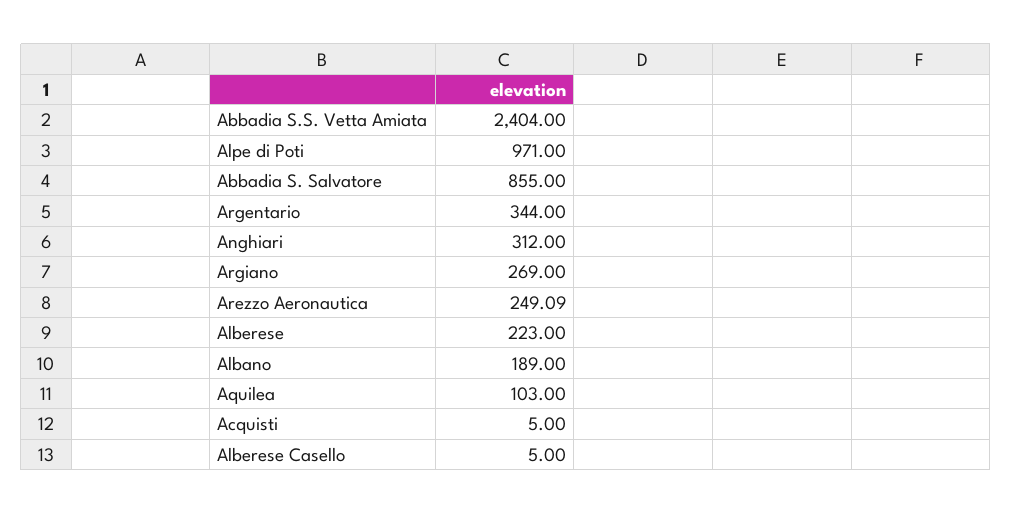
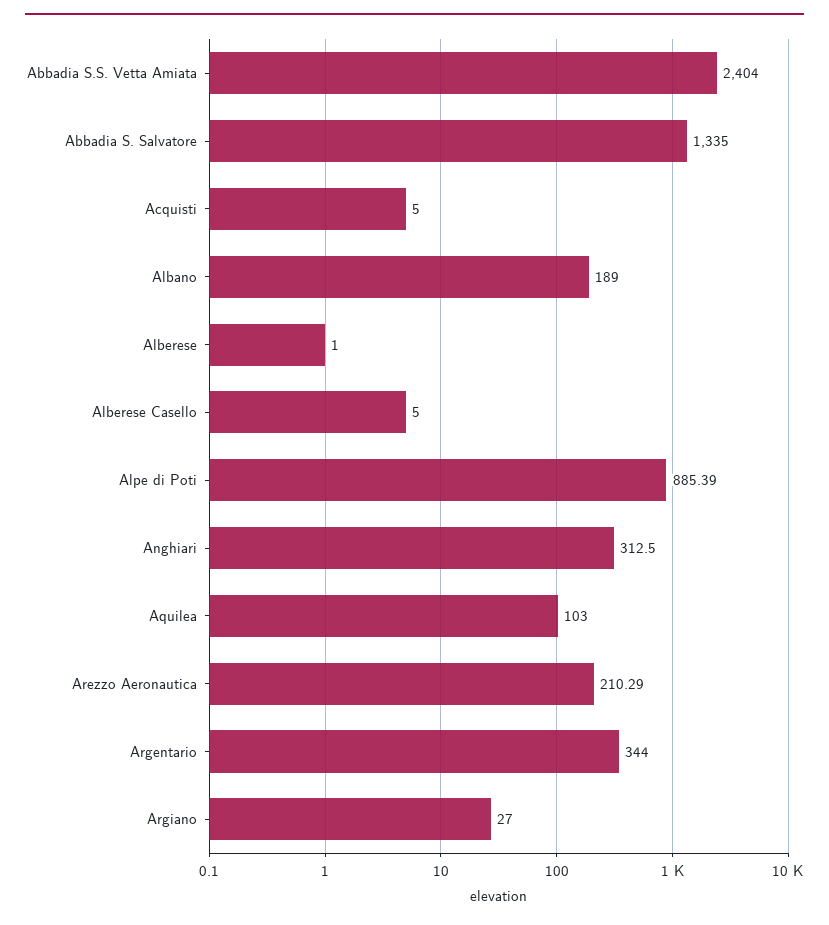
  {
    "Abbadia S.S. Vetta Amiata": 2404,
-   "Alpe di Poti": 971,
+   "Alpe di Poti": 885.39,
-   "Abbadia S. Salvatore": 855,
+   "Abbadia S. Salvatore": 1335,
    "Argentario": 344,
-   "Anghiari": 312,
+   "Anghiari": 312.5,
-   "Argiano": 269,
+   "Argiano": 27,
-   "Arezzo Aeronautica": 249.09,
+   "Arezzo Aeronautica": 210.29,
-   "Alberese": 223,
+   "Alberese": 1,
    "Albano": 189,
    "Aquilea": 103,
    "Acquisti": 5,
    "Alberese Casello": 5
  }

